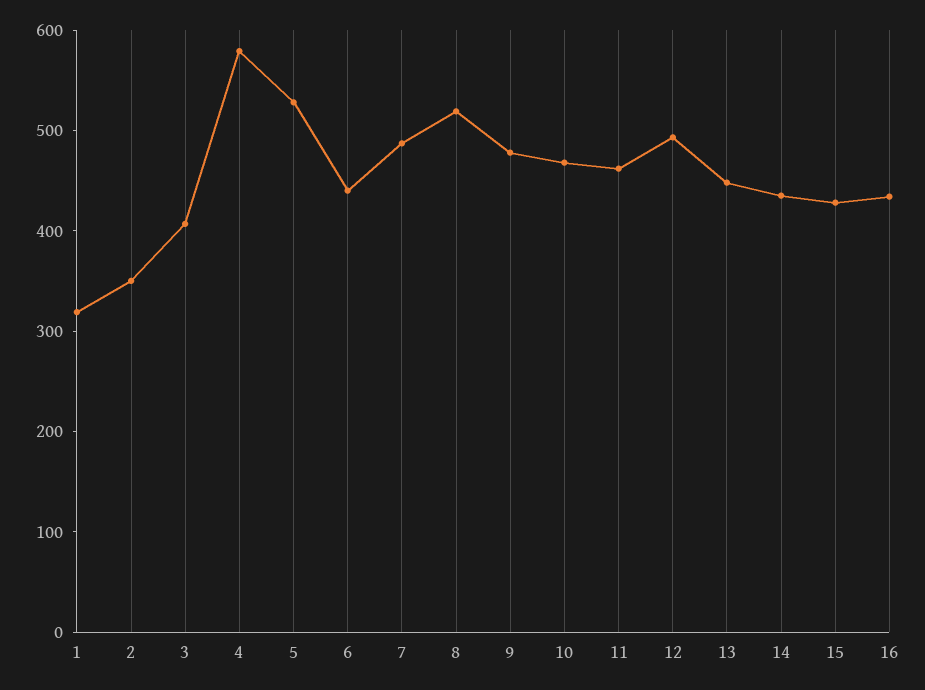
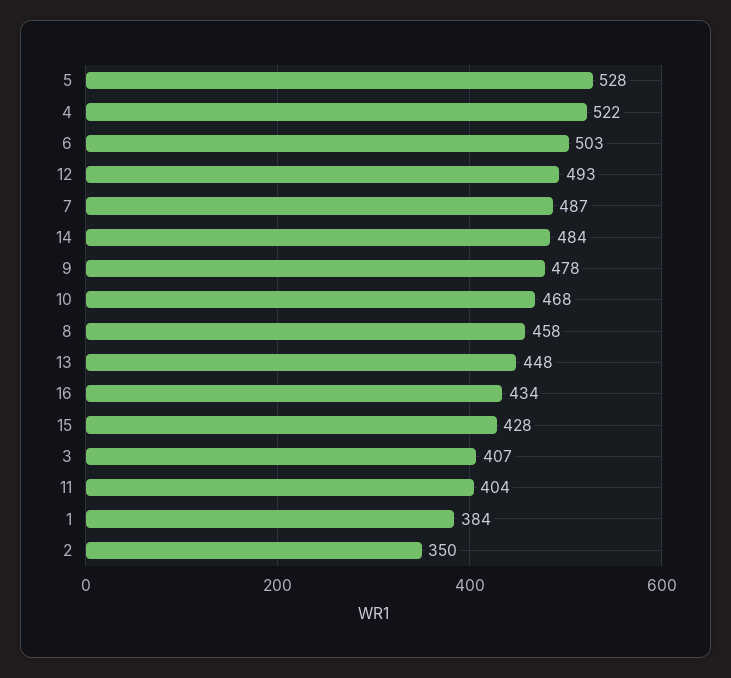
  {
-   "1": 320,
+   "1": 384,
    "2": 350,
    "3": 407,
-   "4": 580,
+   "4": 522,
    "5": 528,
-   "6": 440,
+   "6": 503,
    "7": 487,
-   "8": 520,
+   "8": 458,
    "9": 478,
    "10": 468,
-   "11": 460,
+   "11": 404,
    "12": 493,
    "13": 448,
-   "14": 440,
+   "14": 484,
    "15": 428,
    "16": 434
  }

